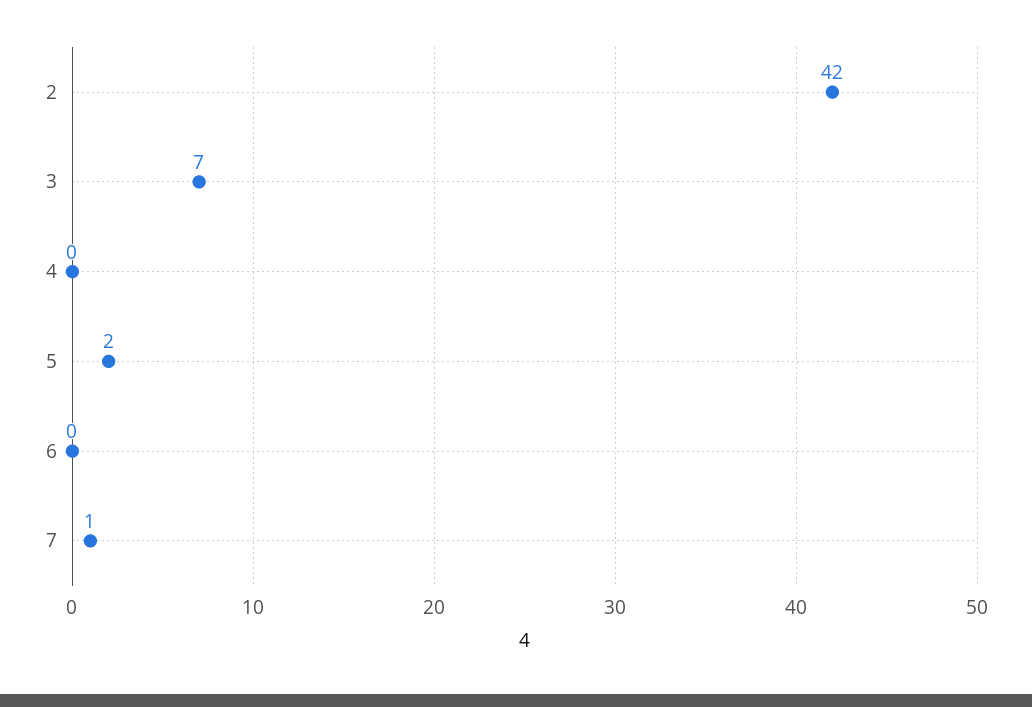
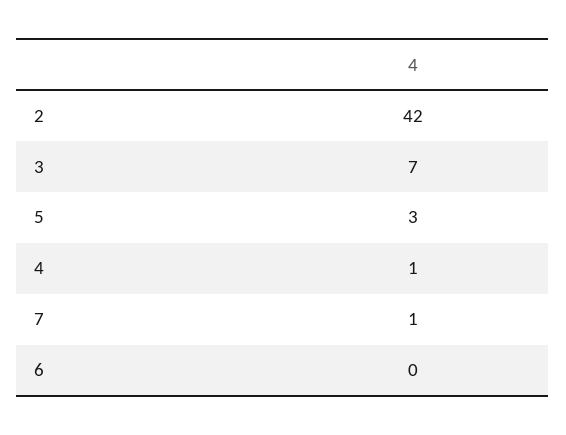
  {
    "2": 42,
    "3": 7,
-   "4": 0,
+   "4": 1,
-   "5": 2,
+   "5": 3,
    "6": 0,
    "7": 1
  }

